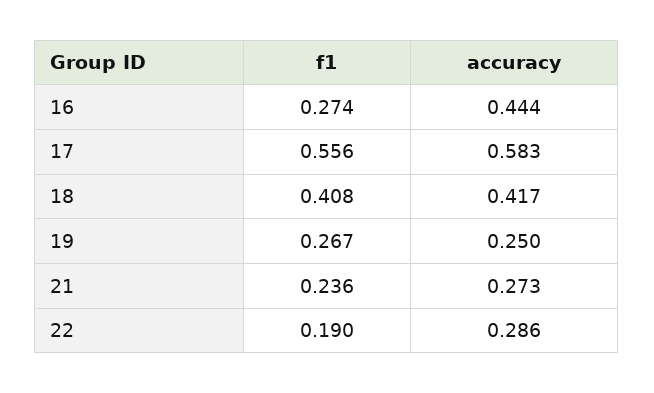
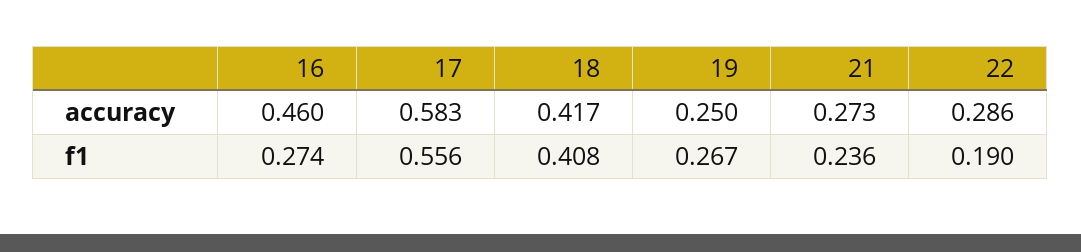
  {
    "f1": {
      "16": 0.274,
      "17": 0.556,
      "18": 0.408,
      "19": 0.267,
      "21": 0.236,
      "22": 0.19
    },
    "accuracy": {
-     "16": 0.444,
+     "16": 0.46,
      "17": 0.583,
      "18": 0.417,
      "19": 0.25,
      "21": 0.273,
      "22": 0.286
    }
  }

